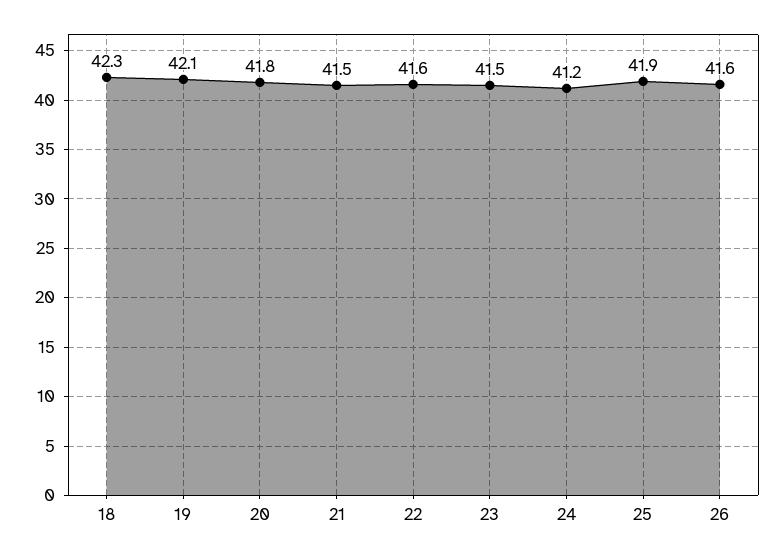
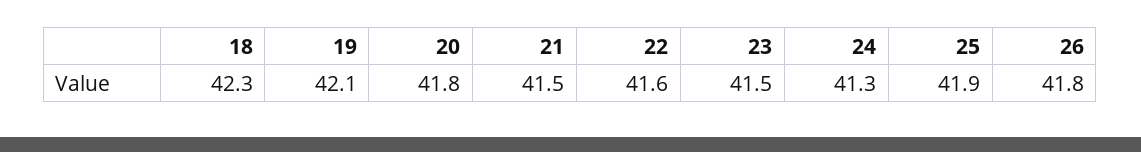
  {
    "18": 42.3,
    "19": 42.1,
    "20": 41.8,
    "21": 41.5,
    "22": 41.6,
    "23": 41.5,
-   "24": 41.2,
+   "24": 41.3,
    "25": 41.9,
-   "26": 41.6
+   "26": 41.8
  }

